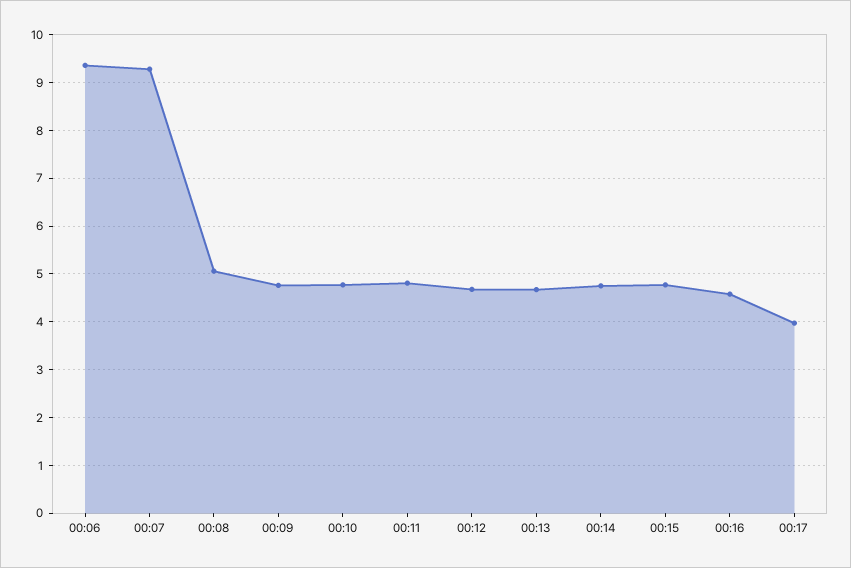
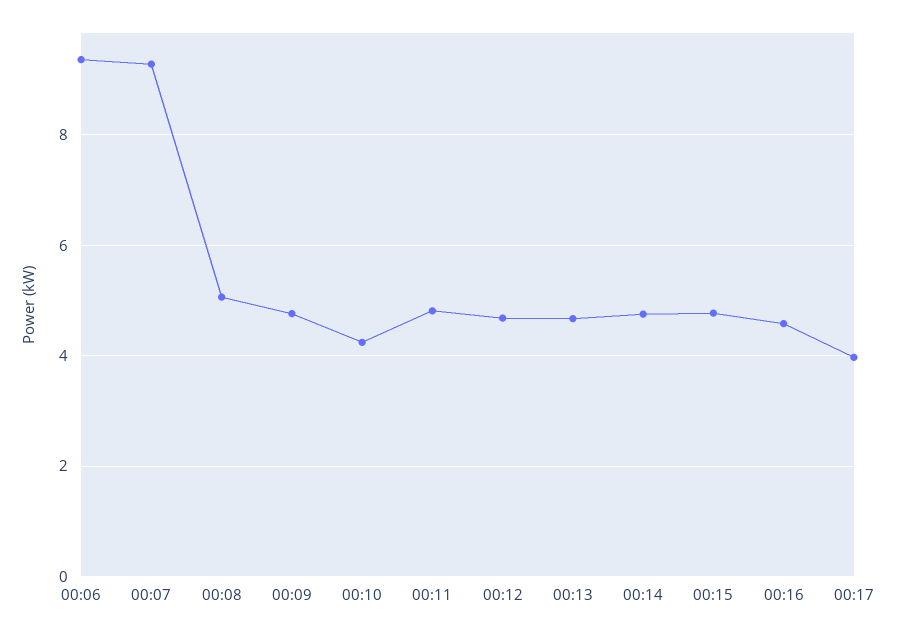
  {
    "00:06": 9.4,
    "00:07": 9.2,
    "00:08": 5,
    "00:09": 4.8,
-   "00:10": 4.8,
+   "00:10": 4.2,
    "00:11": 4.8,
    "00:12": 4.6,
    "00:13": 4.6,
    "00:14": 4.8,
    "00:15": 4.8,
    "00:16": 4.6,
    "00:17": 4
  }

